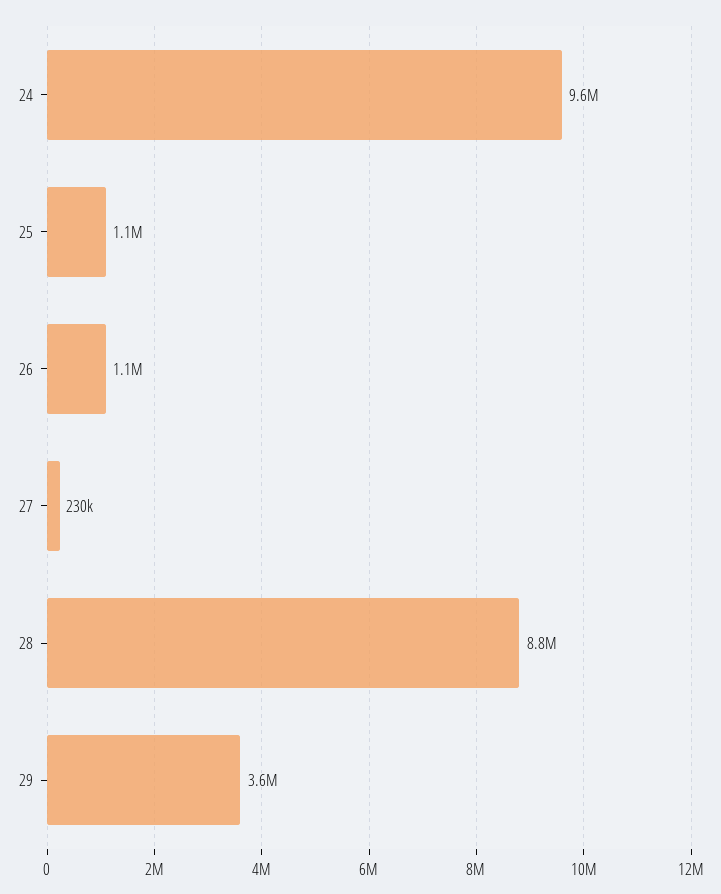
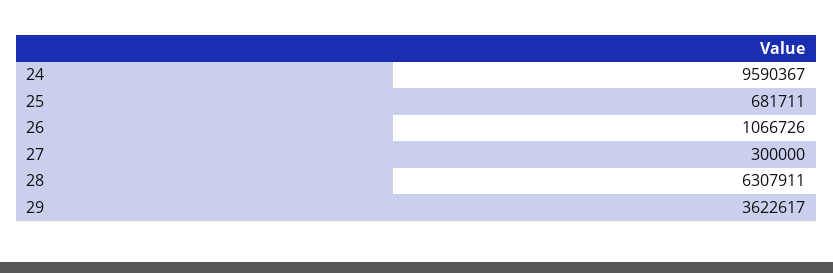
  {
    "24": 9590367,
-   "25": 1100000,
+   "25": 681711,
    "26": 1066726,
-   "27": 230000,
+   "27": 300000,
-   "28": 8800000,
+   "28": 6307911,
    "29": 3622617
  }

